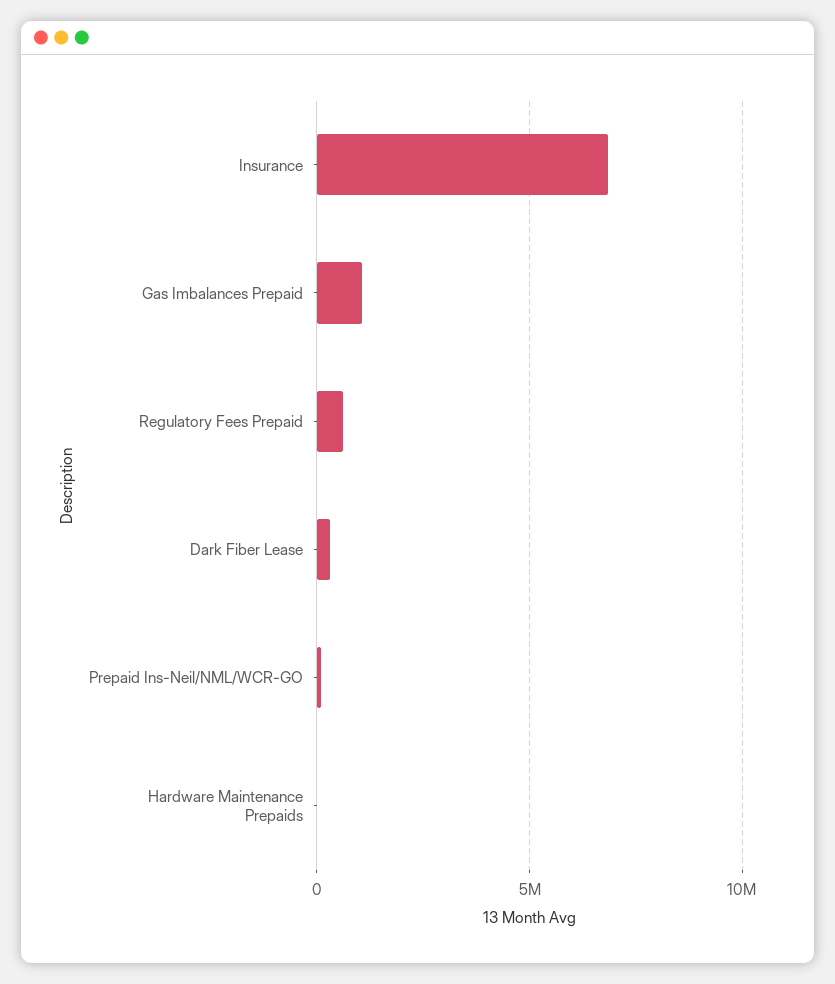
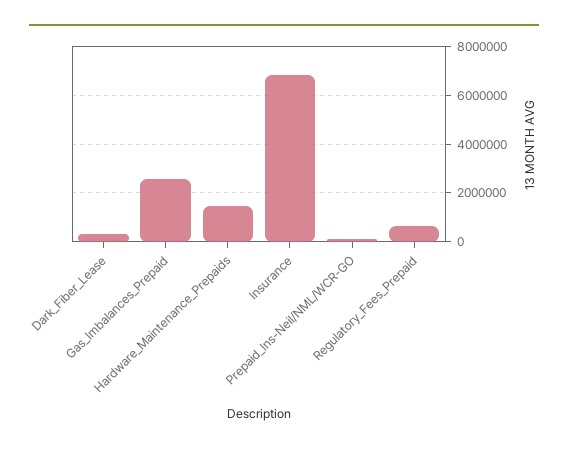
  {
    "Insurance": 6750000,
-   "Gas Imbalances Prepaid": 1000000,
+   "Gas Imbalances Prepaid": 2500000,
    "Regulatory Fees Prepaid": 500000,
    "Dark Fiber Lease": 250000,
    "Prepaid Ins-Neil/NML/WCR-GO": 0,
-   "Hardware Maintenance Prepaids": 0
+   "Hardware Maintenance Prepaids": 1500000
  }

